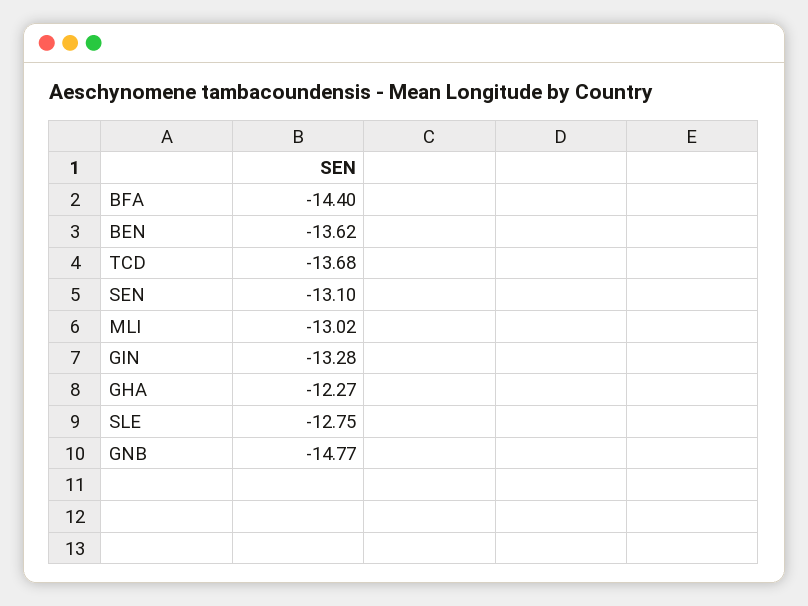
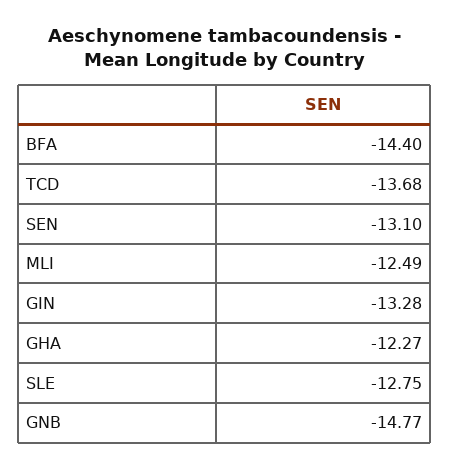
  {
    "BFA": -14.4,
-   "BEN": -13.62,
    "TCD": -13.68,
    "SEN": -13.1,
-   "MLI": -13.02,
+   "MLI": -12.49,
    "GIN": -13.28,
    "GHA": -12.27,
    "SLE": -12.75,
    "GNB": -14.77
  }

